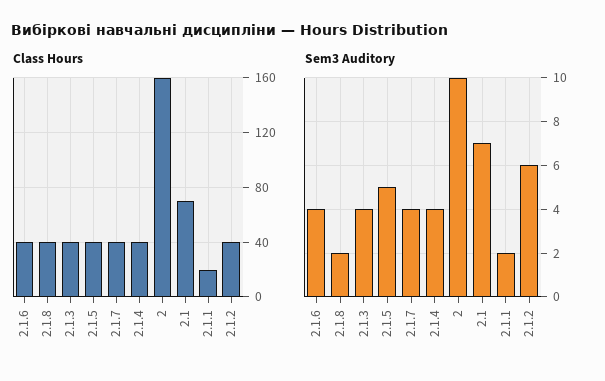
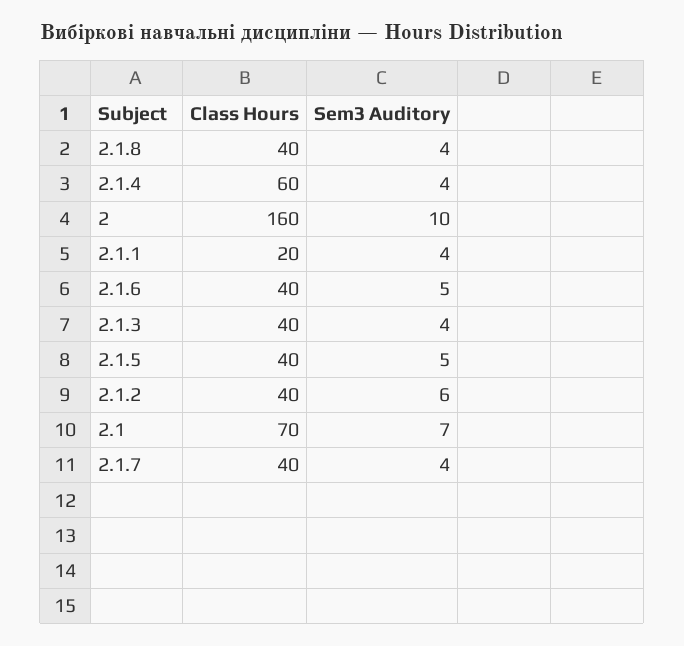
  {
    "Class Hours": {
      "2.1.6": 40,
      "2.1.8": 40,
      "2.1.3": 40,
      "2.1.5": 40,
      "2.1.7": 40,
-     "2.1.4": 40,
+     "2.1.4": 60,
      "2": 160,
      "2.1": 70,
      "2.1.1": 20,
      "2.1.2": 40
    },
    "Sem3 Auditory": {
-     "2.1.6": 4,
+     "2.1.6": 5,
-     "2.1.8": 2,
+     "2.1.8": 4,
      "2.1.3": 4,
      "2.1.5": 5,
      "2.1.7": 4,
      "2.1.4": 4,
      "2": 10,
      "2.1": 7,
-     "2.1.1": 2,
+     "2.1.1": 4,
      "2.1.2": 6
    }
  }

